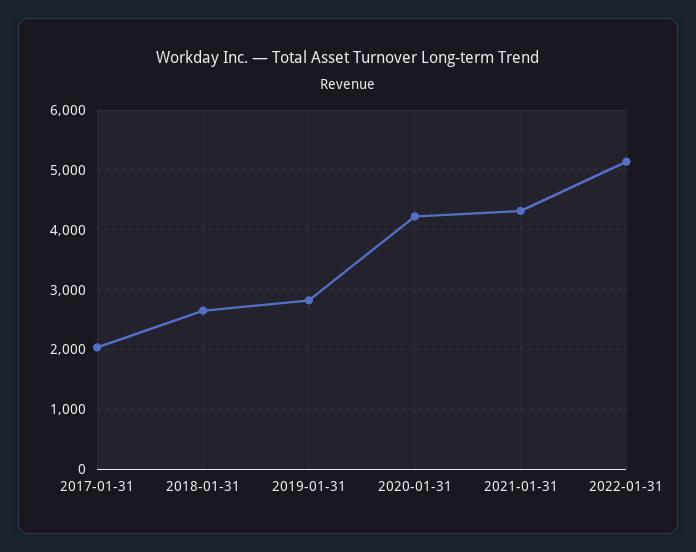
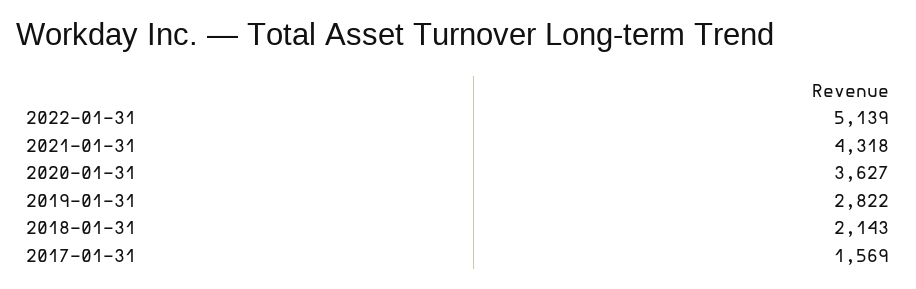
  {
-   "2017-01-31": 2000,
+   "2017-01-31": 1569,
-   "2018-01-31": 2600,
+   "2018-01-31": 2143,
    "2019-01-31": 2822,
-   "2020-01-31": 4200,
+   "2020-01-31": 3627,
    "2021-01-31": 4318,
    "2022-01-31": 5139
  }

